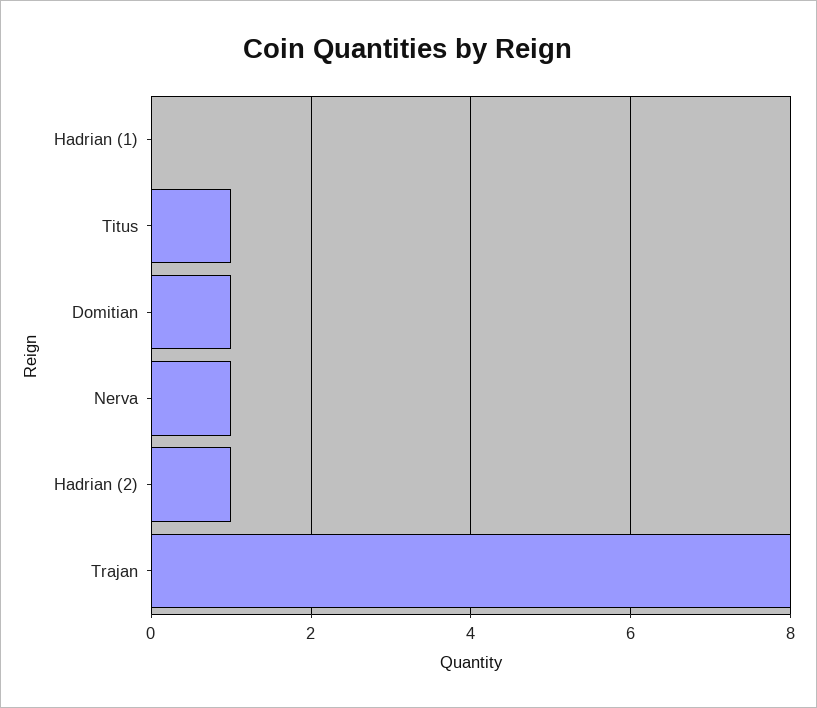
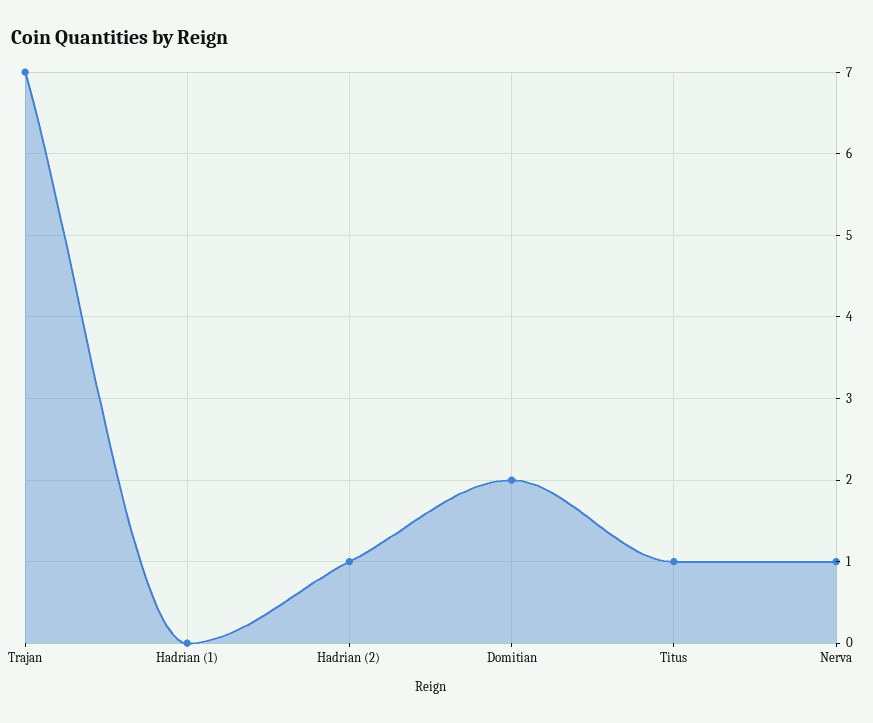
  {
    "Hadrian (1)": 0,
    "Titus": 1,
-   "Domitian": 1,
+   "Domitian": 2,
    "Nerva": 1,
    "Hadrian (2)": 1,
-   "Trajan": 8
+   "Trajan": 7
  }

